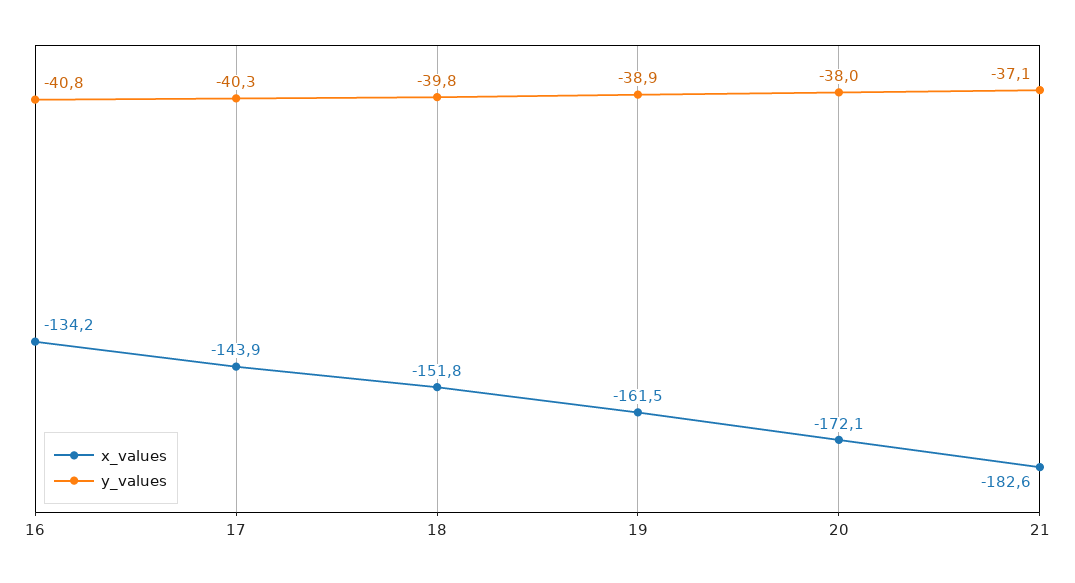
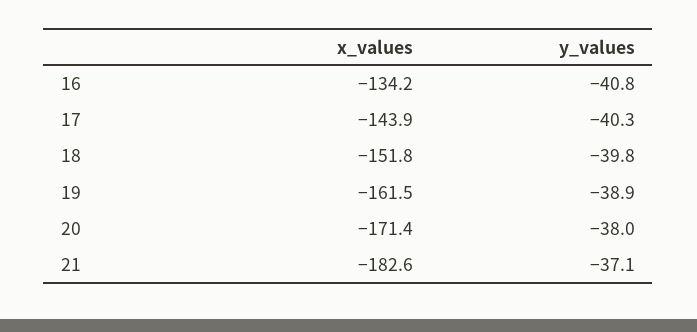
  {
    "x_values": {
      "16": -134.2,
      "17": -143.9,
      "18": -151.8,
      "19": -161.5,
-     "20": -172.1,
+     "20": -171.4,
      "21": -182.6
    },
    "y_values": {
      "16": -40.8,
      "17": -40.3,
      "18": -39.8,
      "19": -38.9,
      "20": -38,
      "21": -37.1
    }
  }

